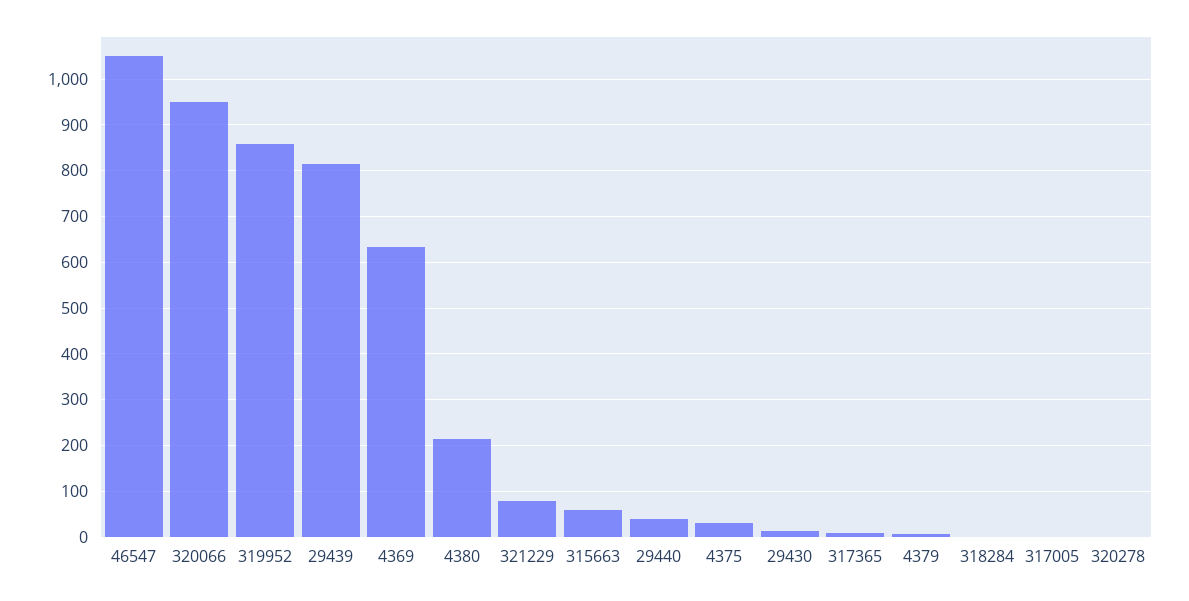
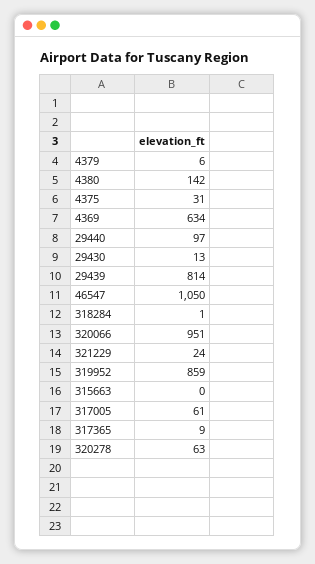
  {
    "46547": 1050,
    "320066": 951,
    "319952": 859,
    "29439": 814,
    "4369": 634,
-   "4380": 220,
+   "4380": 142,
-   "321229": 80,
+   "321229": 24,
-   "315663": 60,
+   "315663": 0,
-   "29440": 40,
+   "29440": 97,
    "4375": 31,
    "29430": 13,
    "317365": 9,
    "4379": 6,
    "318284": 1,
-   "317005": 0,
+   "317005": 61,
-   "320278": 0
+   "320278": 63
  }

